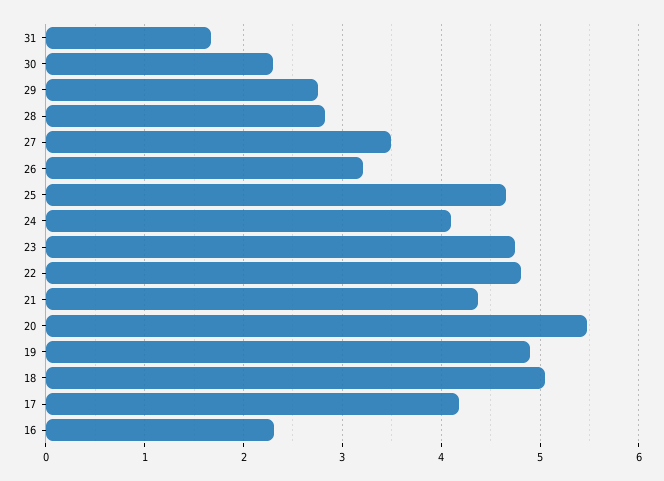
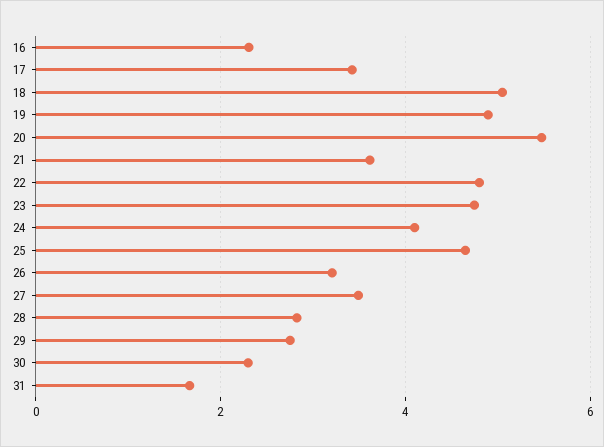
  {
    "31": 1.7,
    "30": 2.3,
    "29": 2.8,
    "28": 2.8,
    "27": 3.5,
    "26": 3.2,
    "25": 4.7,
    "24": 4.1,
    "23": 4.7,
    "22": 4.8,
-   "21": 4.4,
+   "21": 3.6,
    "20": 5.5,
    "19": 4.9,
    "18": 5.1,
-   "17": 4.2,
+   "17": 3.4,
    "16": 2.3
  }

